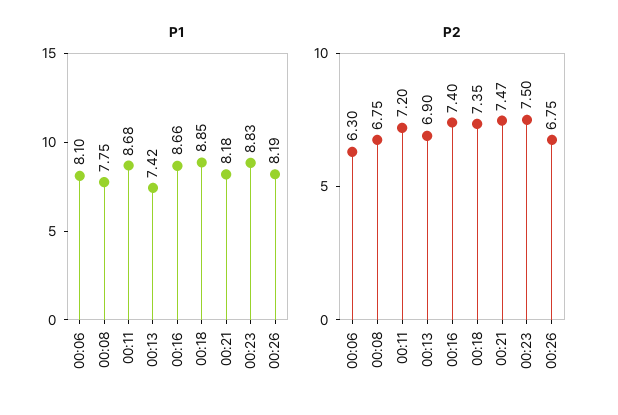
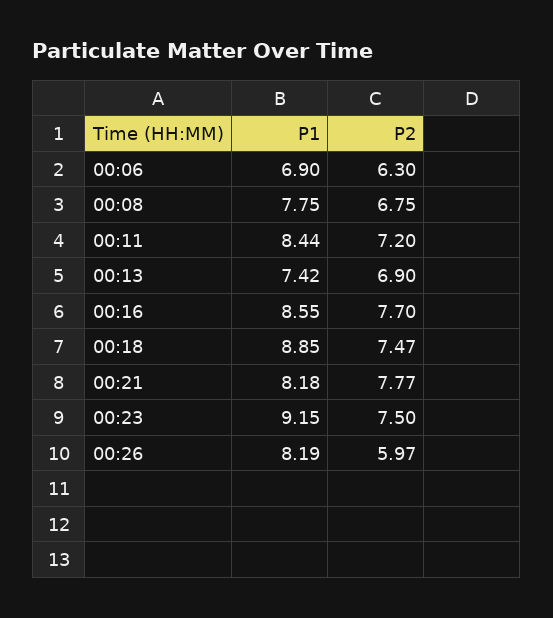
  {
    "P1": {
-     "00:06": 8.1,
+     "00:06": 6.9,
      "00:08": 7.75,
-     "00:11": 8.68,
+     "00:11": 8.44,
      "00:13": 7.42,
-     "00:16": 8.66,
+     "00:16": 8.55,
      "00:18": 8.85,
      "00:21": 8.18,
-     "00:23": 8.83,
+     "00:23": 9.15,
      "00:26": 8.19
    },
    "P2": {
      "00:06": 6.3,
      "00:08": 6.75,
      "00:11": 7.2,
      "00:13": 6.9,
-     "00:16": 7.4,
+     "00:16": 7.7,
-     "00:18": 7.35,
+     "00:18": 7.47,
-     "00:21": 7.47,
+     "00:21": 7.77,
      "00:23": 7.5,
-     "00:26": 6.75
+     "00:26": 5.97
    }
  }

